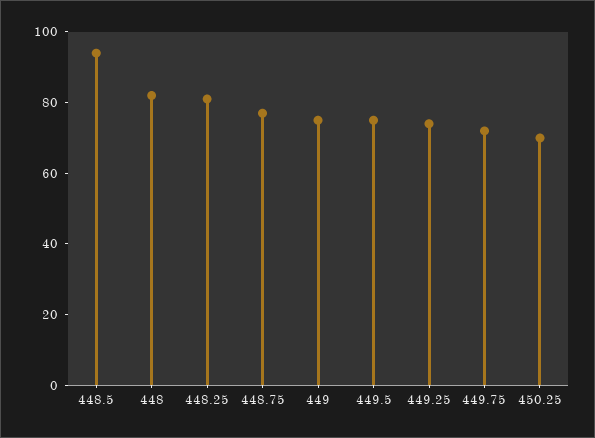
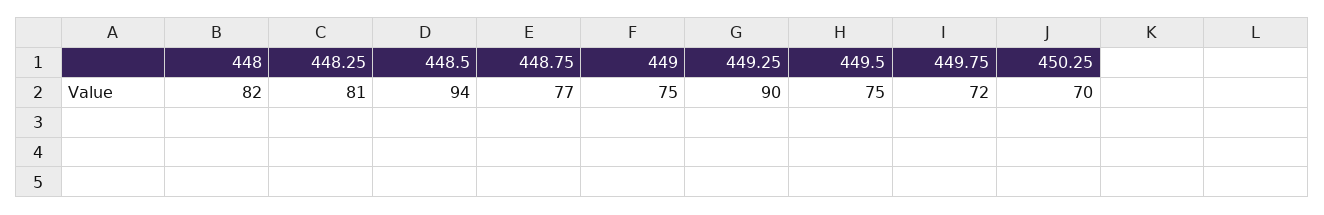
  {
    "448.5": 94,
    "448": 82,
    "448.25": 81,
    "448.75": 77,
    "449": 75,
    "449.5": 75,
-   "449.25": 75,
+   "449.25": 90,
    "449.75": 72,
    "450.25": 70
  }

